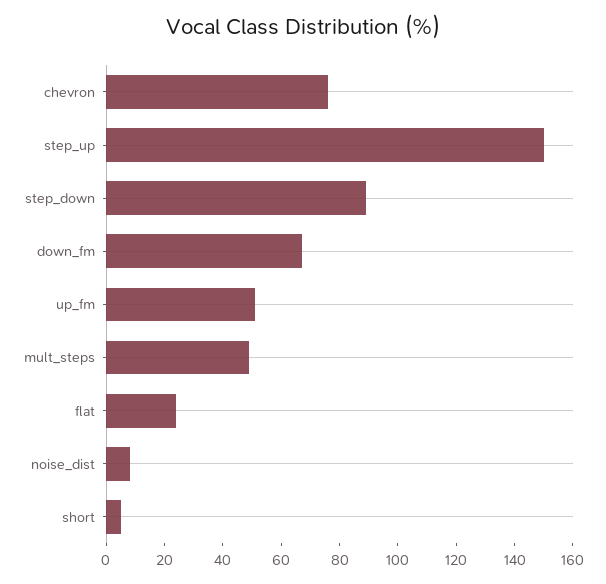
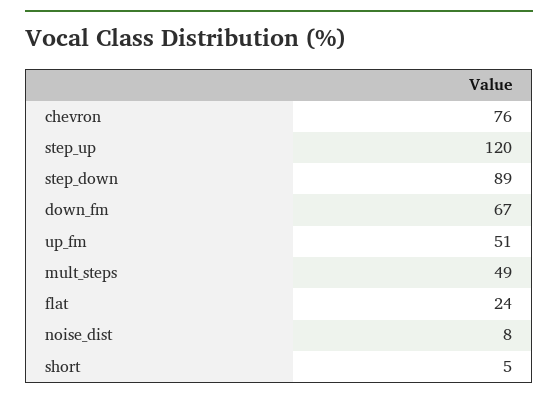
  {
    "chevron": 76,
-   "step_up": 150,
+   "step_up": 120,
    "step_down": 89,
    "down_fm": 67,
    "up_fm": 51,
    "mult_steps": 49,
    "flat": 24,
    "noise_dist": 8,
    "short": 5
  }

